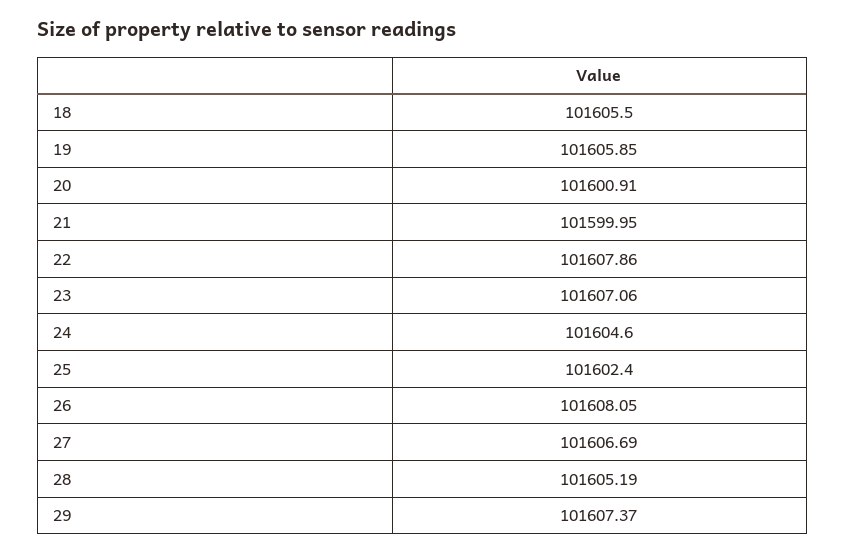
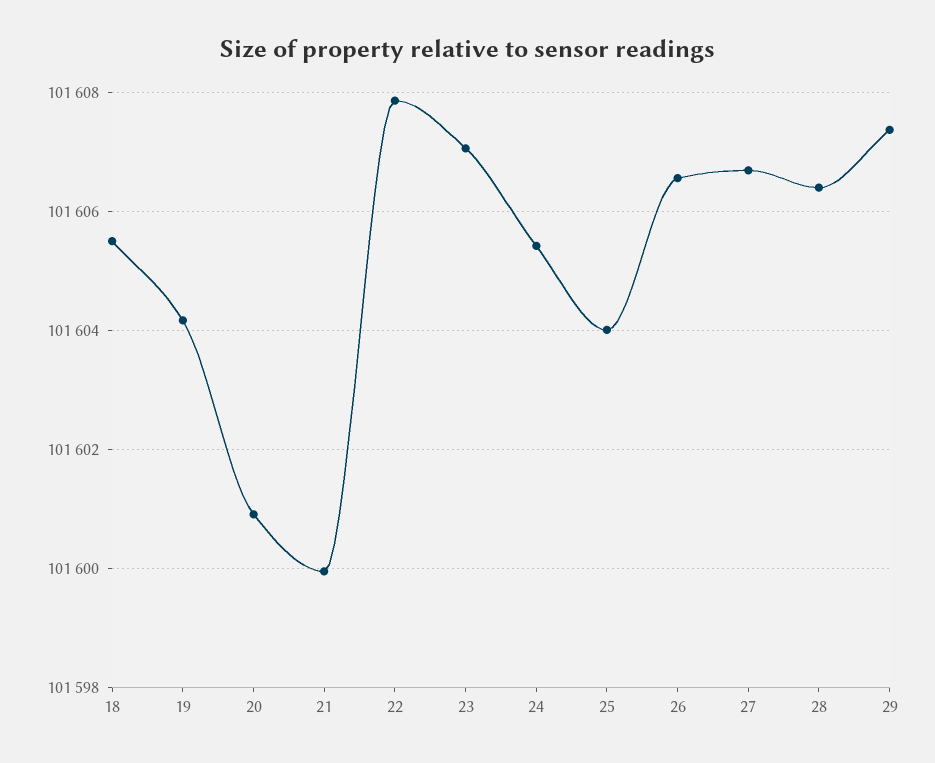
  {
    "18": 101605.5,
-   "19": 101605.85,
+   "19": 101604.2,
    "20": 101600.91,
    "21": 101599.95,
    "22": 101607.86,
    "23": 101607.06,
-   "24": 101604.6,
+   "24": 101605.4,
-   "25": 101602.4,
+   "25": 101604,
-   "26": 101608.05,
+   "26": 101606.6,
    "27": 101606.69,
-   "28": 101605.19,
+   "28": 101606.4,
    "29": 101607.37
  }

